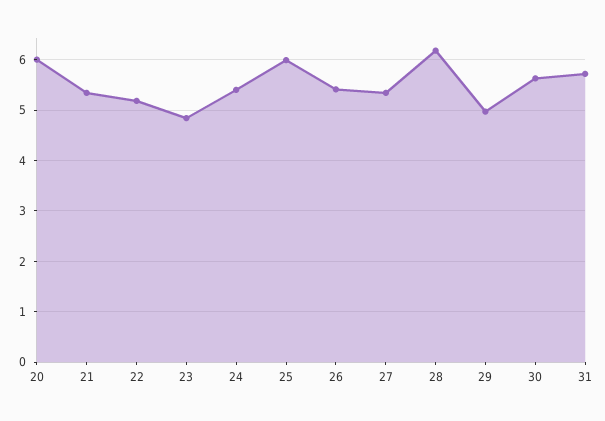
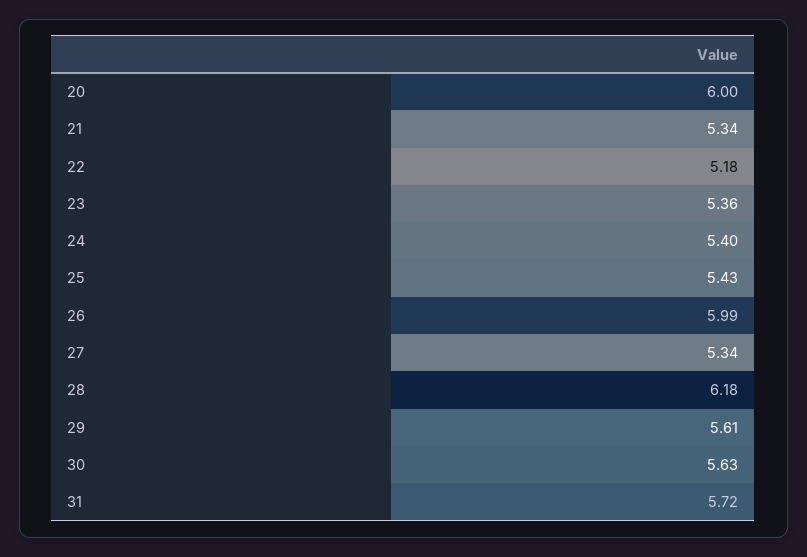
  {
    "20": 6,
    "21": 5.34,
    "22": 5.18,
-   "23": 4.8,
+   "23": 5.36,
    "24": 5.4,
-   "25": 6,
+   "25": 5.43,
-   "26": 5.4,
+   "26": 5.99,
    "27": 5.34,
    "28": 6.18,
-   "29": 5,
+   "29": 5.61,
    "30": 5.63,
    "31": 5.72
  }

